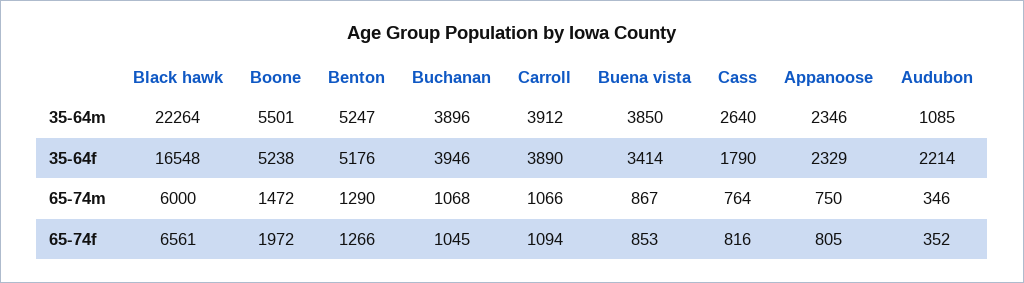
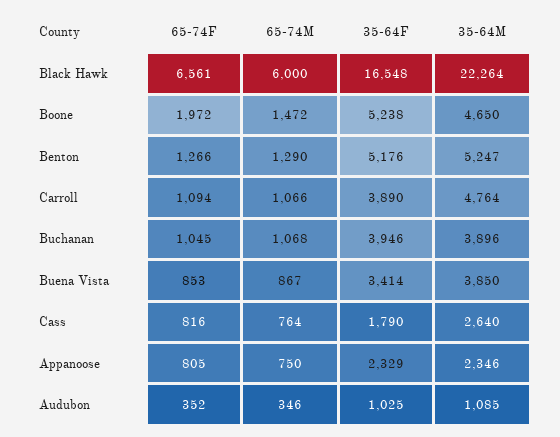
  {
    "Black hawk": {
      "35-64m": 22264,
      "35-64f": 16548,
      "65-74m": 6000,
      "65-74f": 6561
    },
    "Boone": {
-     "35-64m": 5501,
+     "35-64m": 4650,
      "35-64f": 5238,
      "65-74m": 1472,
      "65-74f": 1972
    },
    "Benton": {
      "35-64m": 5247,
      "35-64f": 5176,
      "65-74m": 1290,
      "65-74f": 1266
    },
    "Buchanan": {
      "35-64m": 3896,
      "35-64f": 3946,
      "65-74m": 1068,
      "65-74f": 1045
    },
    "Carroll": {
-     "35-64m": 3912,
+     "35-64m": 4764,
      "35-64f": 3890,
      "65-74m": 1066,
      "65-74f": 1094
    },
    "Buena vista": {
      "35-64m": 3850,
      "35-64f": 3414,
      "65-74m": 867,
      "65-74f": 853
    },
    "Cass": {
      "35-64m": 2640,
      "35-64f": 1790,
      "65-74m": 764,
      "65-74f": 816
    },
    "Appanoose": {
      "35-64m": 2346,
      "35-64f": 2329,
      "65-74m": 750,
      "65-74f": 805
    },
    "Audubon": {
      "35-64m": 1085,
-     "35-64f": 2214,
+     "35-64f": 1025,
      "65-74m": 346,
      "65-74f": 352
    }
  }

